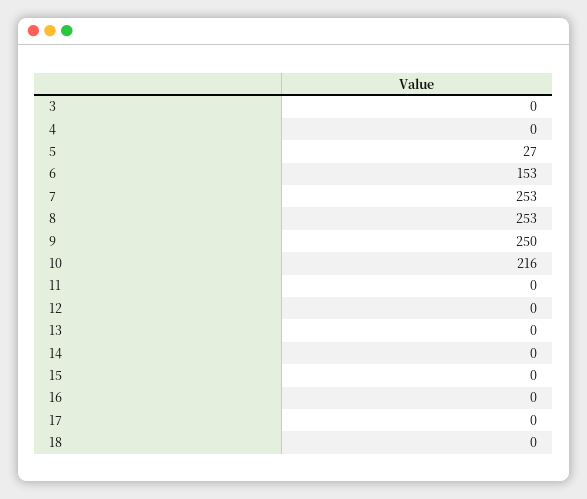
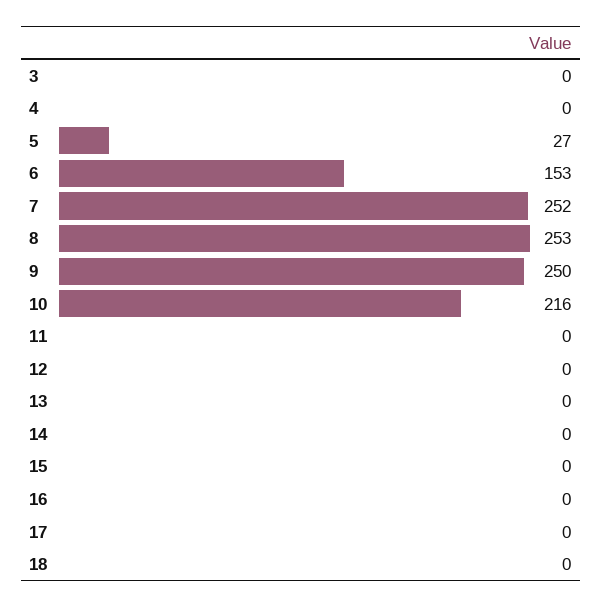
  {
    "3": 0,
    "4": 0,
    "5": 27,
    "6": 153,
-   "7": 253,
+   "7": 252,
    "8": 253,
    "9": 250,
    "10": 216,
    "11": 0,
    "12": 0,
    "13": 0,
    "14": 0,
    "15": 0,
    "16": 0,
    "17": 0,
    "18": 0
  }

